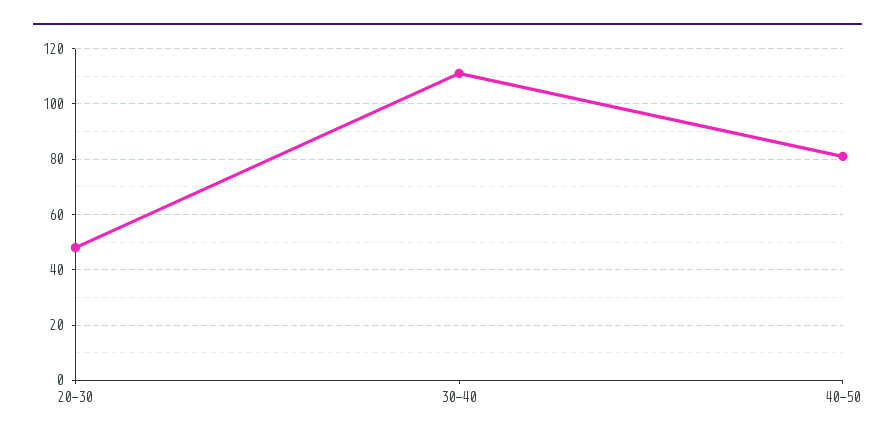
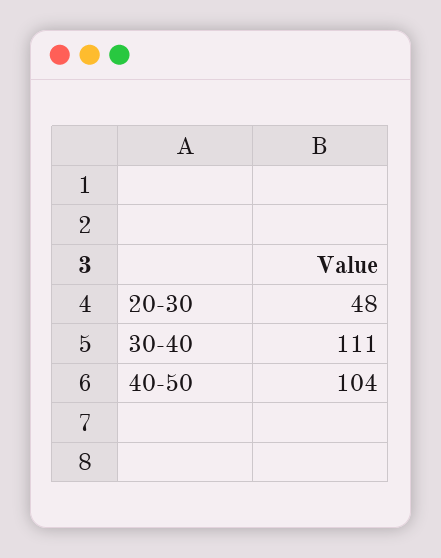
  {
    "20-30": 48,
    "30-40": 111,
-   "40-50": 80
+   "40-50": 104
  }

